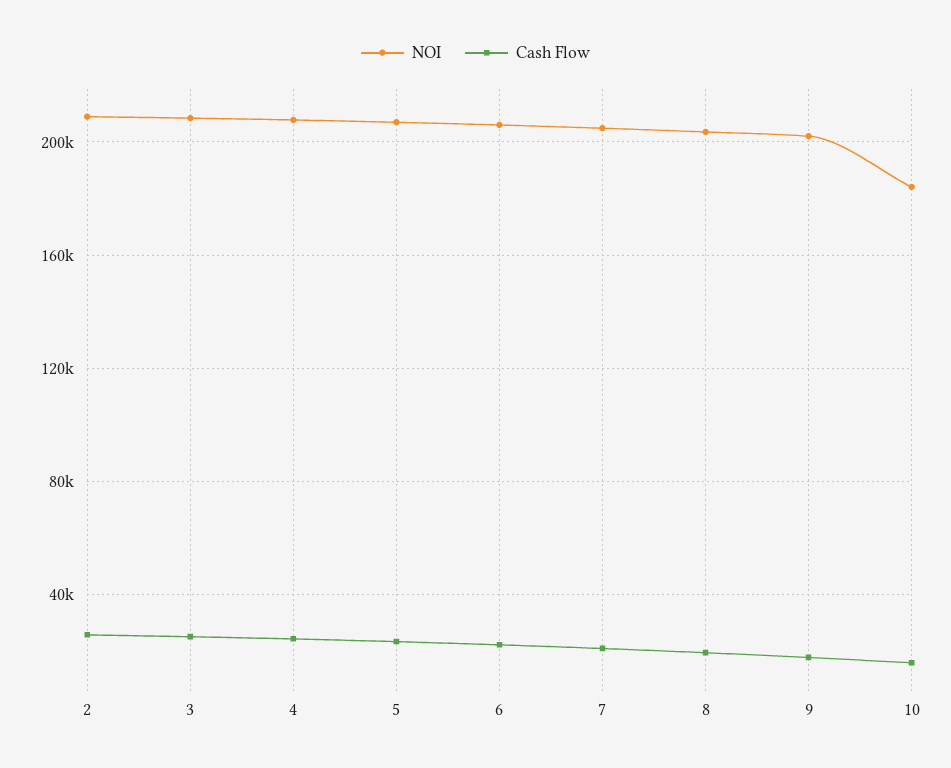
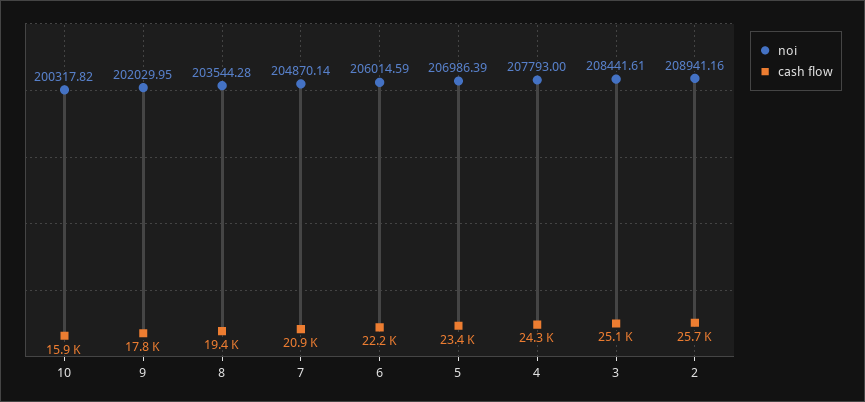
  {
    "NOI": {
      "2": 208941.16,
      "3": 208441.61,
      "4": 207793,
      "5": 206986.39,
      "6": 206014.59,
      "7": 204870.14,
      "8": 203544.28,
      "9": 202029.95,
-     "10": 185000
+     "10": 200317.82
    },
    "Cash Flow": {
      "2": 25700,
      "3": 25100,
      "4": 24300,
      "5": 23400,
      "6": 22200,
      "7": 20900,
      "8": 19400,
      "9": 17800,
      "10": 15900
    }
  }

